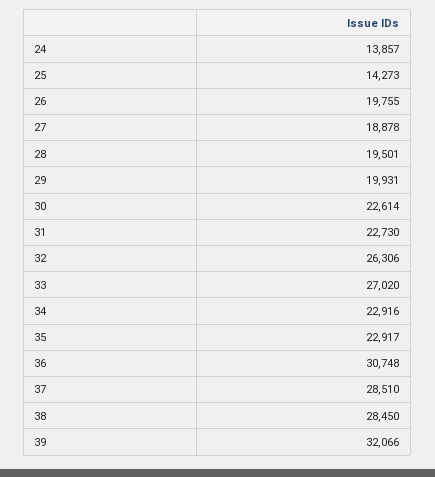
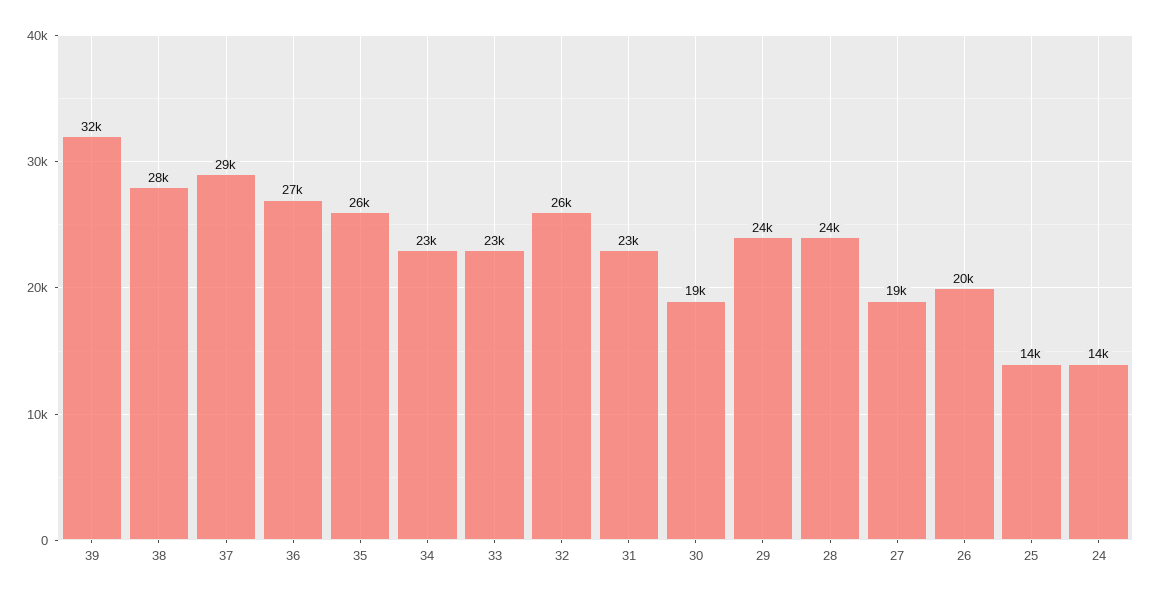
  {
    "24": 13857,
    "25": 14273,
    "26": 19755,
    "27": 18878,
-   "28": 19501,
+   "28": 24000,
-   "29": 19931,
+   "29": 24000,
-   "30": 22614,
+   "30": 19000,
    "31": 22730,
    "32": 26306,
-   "33": 27020,
+   "33": 23000,
    "34": 22916,
-   "35": 22917,
+   "35": 26000,
-   "36": 30748,
+   "36": 27000,
    "37": 28510,
    "38": 28450,
    "39": 32066
  }

